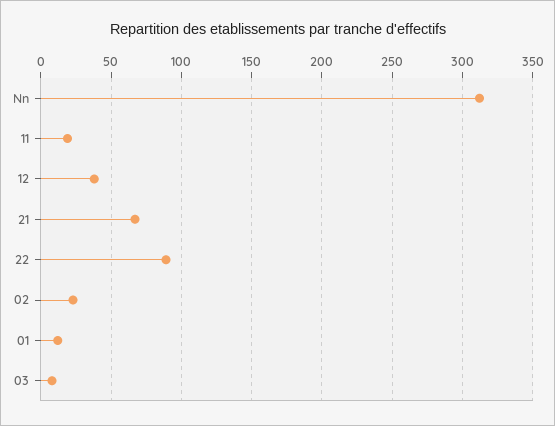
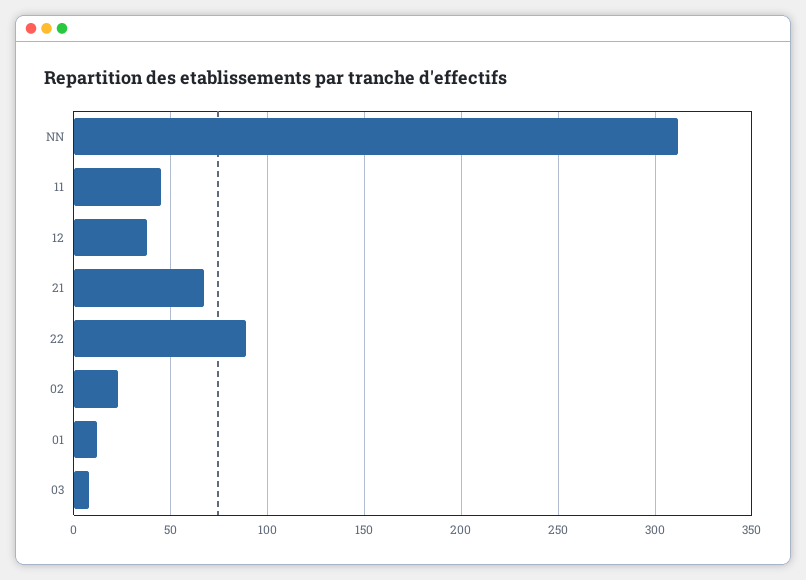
  {
    "Nn": 310,
-   "11": 20,
+   "11": 45,
    "12": 40,
    "21": 65,
    "22": 90,
    "02": 25,
    "01": 10,
    "03": 10
  }

